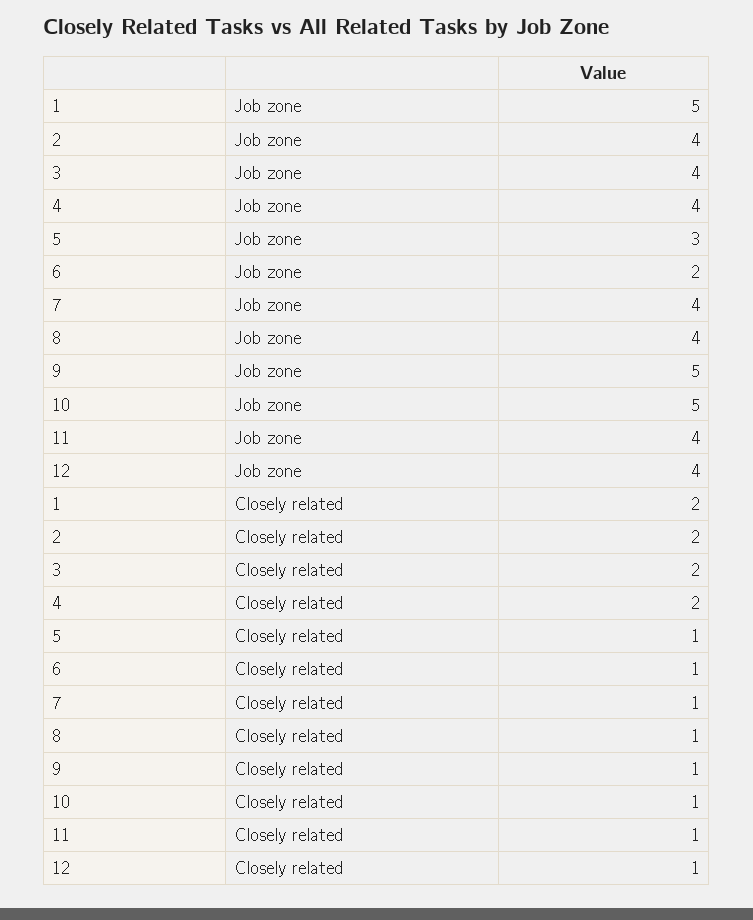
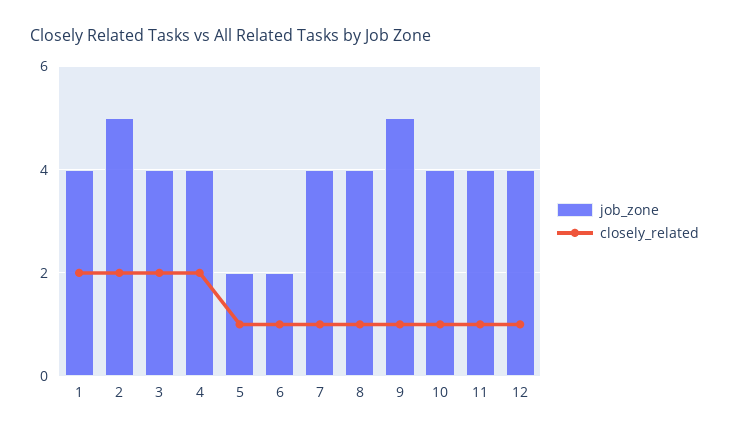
  {
    "Job zone": {
-     "1": 5,
+     "1": 4,
-     "2": 4,
+     "2": 5,
      "3": 4,
      "4": 4,
-     "5": 3,
+     "5": 2,
      "6": 2,
      "7": 4,
      "8": 4,
      "9": 5,
-     "10": 5,
+     "10": 4,
      "11": 4,
      "12": 4
    },
    "Closely related": {
      "1": 2,
      "2": 2,
      "3": 2,
      "4": 2,
      "5": 1,
      "6": 1,
      "7": 1,
      "8": 1,
      "9": 1,
      "10": 1,
      "11": 1,
      "12": 1
    }
  }

